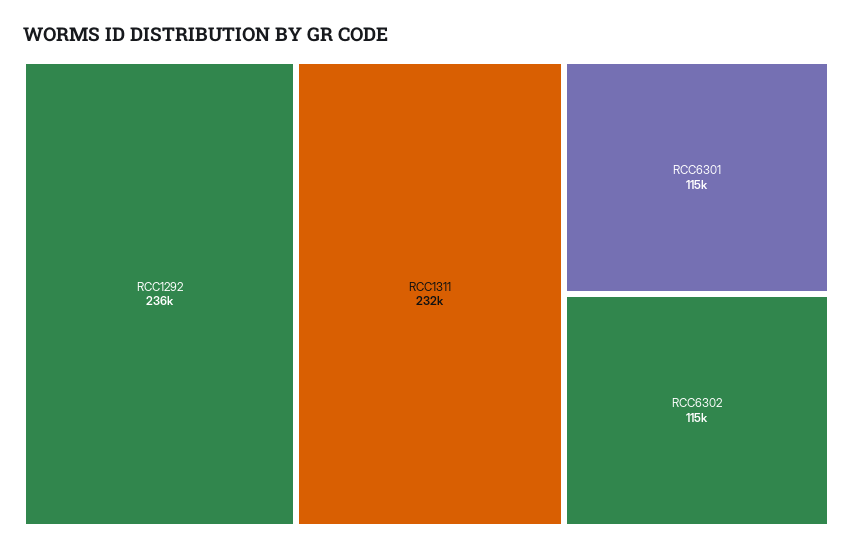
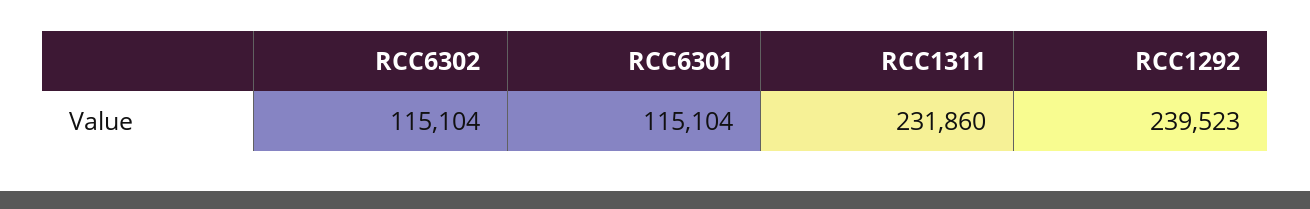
  {
-   "RCC1292": 236000,
+   "RCC1292": 239523,
    "RCC1311": 231860,
    "RCC6301": 115104,
    "RCC6302": 115104
  }

